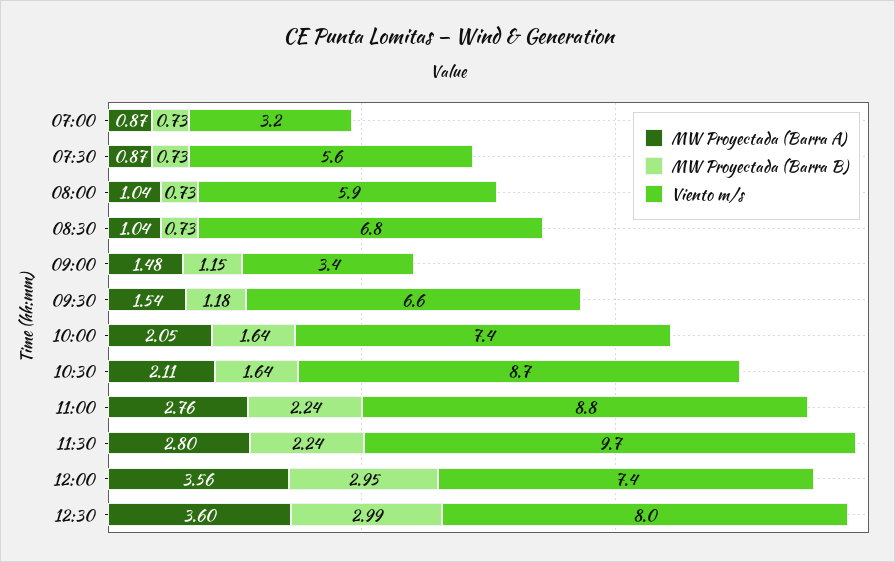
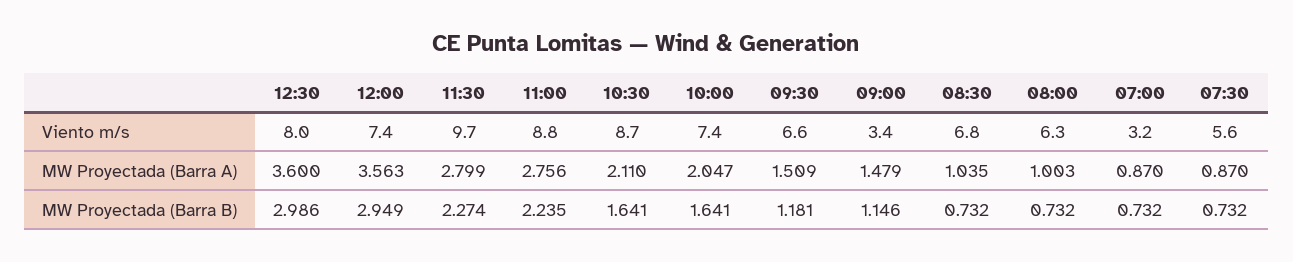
  {
    "MW Proyectada (Barra A)": {
      "07:00": 0.87,
      "07:30": 0.87,
-     "08:00": 1.04,
+     "08:00": 1.003,
      "08:30": 1.035,
      "09:00": 1.479,
-     "09:30": 1.54,
+     "09:30": 1.509,
      "10:00": 2.047,
      "10:30": 2.11,
      "11:00": 2.756,
      "11:30": 2.799,
      "12:00": 3.563,
      "12:30": 3.6
    },
    "MW Proyectada (Barra B)": {
      "07:00": 0.732,
      "07:30": 0.732,
      "08:00": 0.732,
      "08:30": 0.732,
      "09:00": 1.146,
      "09:30": 1.181,
      "10:00": 1.641,
      "10:30": 1.641,
      "11:00": 2.235,
-     "11:30": 2.24,
+     "11:30": 2.274,
      "12:00": 2.949,
      "12:30": 2.986
    },
    "Viento m/s": {
      "07:00": 3.2,
      "07:30": 5.6,
-     "08:00": 5.9,
+     "08:00": 6.3,
      "08:30": 6.8,
      "09:00": 3.4,
      "09:30": 6.6,
      "10:00": 7.4,
      "10:30": 8.7,
      "11:00": 8.8,
      "11:30": 9.7,
      "12:00": 7.4,
      "12:30": 8
    }
  }

